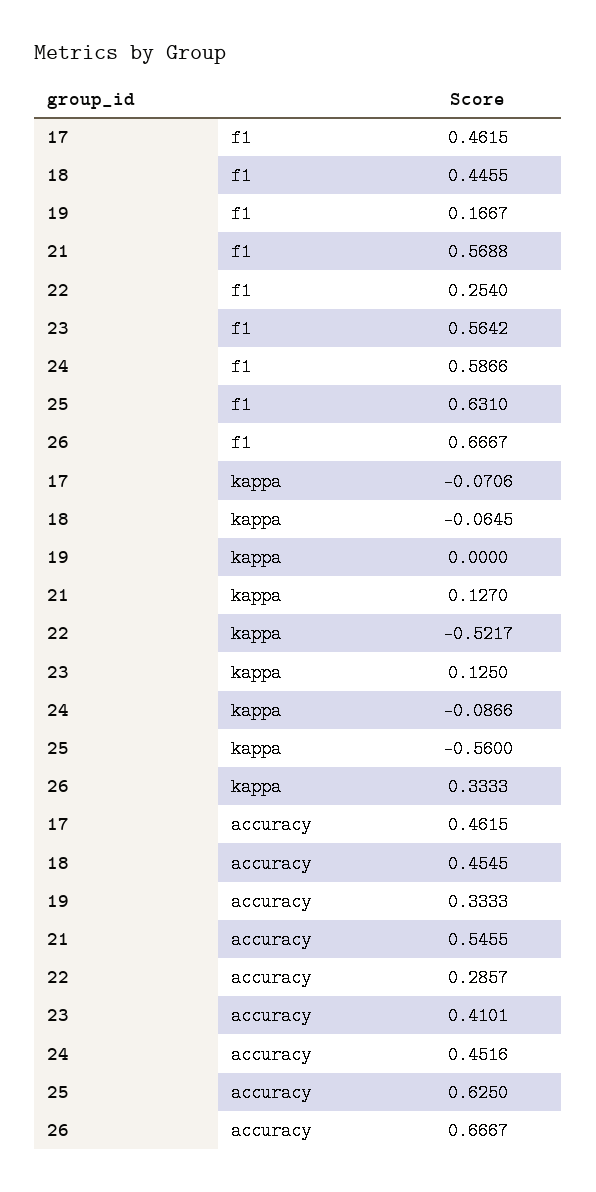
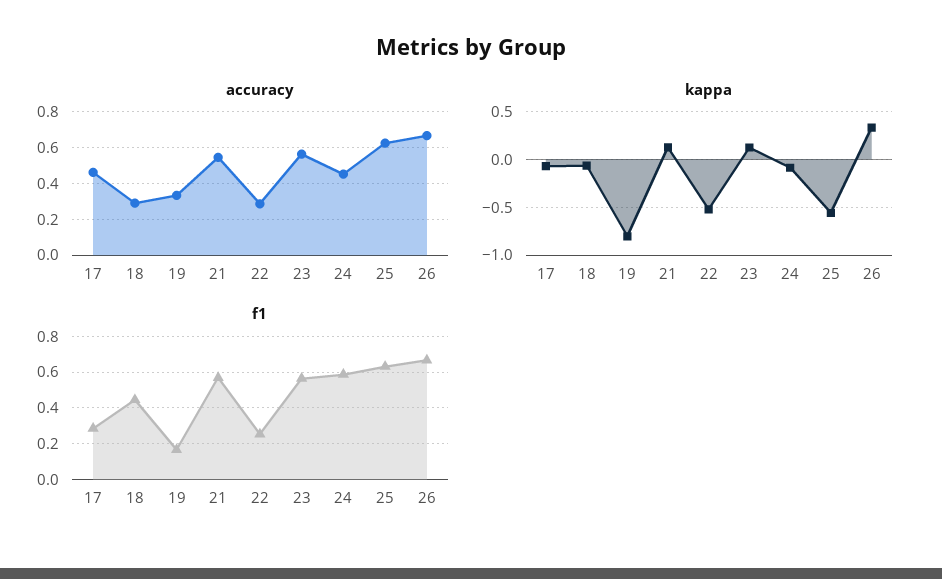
  {
    "f1": {
-     "17": 0.4615,
+     "17": 0.3,
      "18": 0.4455,
      "19": 0.1667,
      "21": 0.5688,
      "22": 0.254,
      "23": 0.5642,
      "24": 0.5866,
      "25": 0.631,
      "26": 0.6667
    },
    "kappa": {
      "17": -0.0706,
      "18": -0.0645,
-     "19": 0,
+     "19": -0.8,
      "21": 0.127,
      "22": -0.5217,
      "23": 0.125,
      "24": -0.0866,
      "25": -0.56,
      "26": 0.3333
    },
    "accuracy": {
      "17": 0.4615,
-     "18": 0.4545,
+     "18": 0.3,
      "19": 0.3333,
      "21": 0.5455,
      "22": 0.2857,
-     "23": 0.4101,
+     "23": 0.55,
      "24": 0.4516,
      "25": 0.625,
      "26": 0.6667
    }
  }

